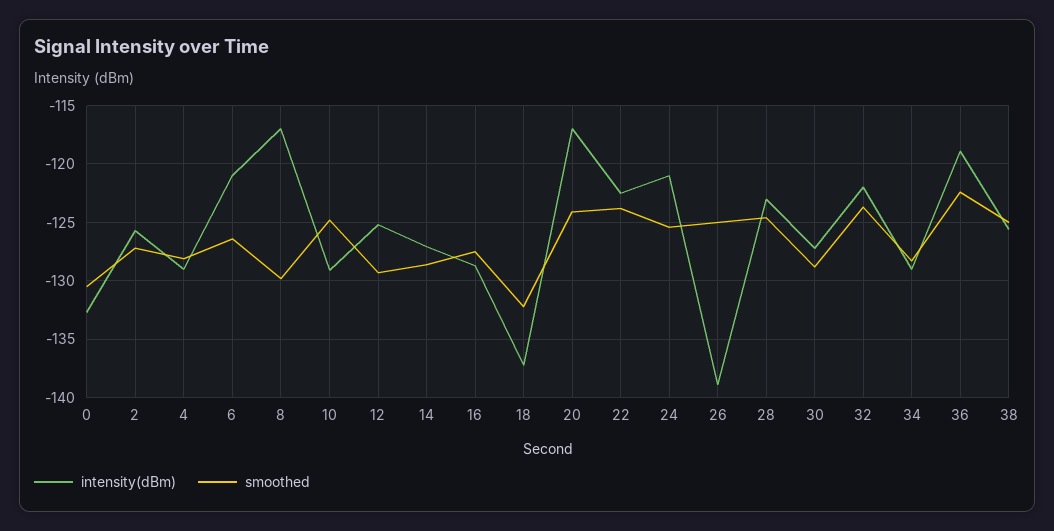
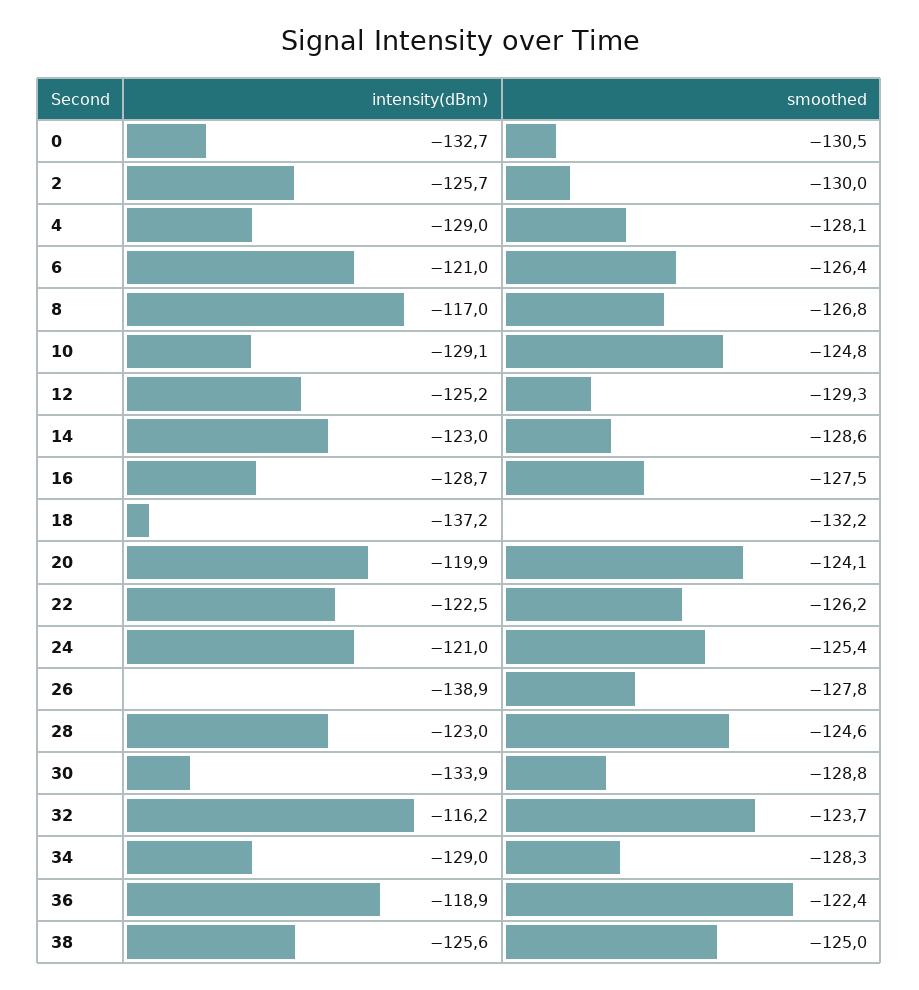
  {
    "intensity(dBm)": {
      "0": -132.7,
      "2": -125.7,
      "4": -129,
      "6": -121,
      "8": -117,
      "10": -129.1,
      "12": -125.2,
-     "14": -127,
+     "14": -123,
      "16": -128.7,
      "18": -137.2,
-     "20": -117,
+     "20": -119.9,
      "22": -122.5,
      "24": -121,
      "26": -138.9,
      "28": -123,
-     "30": -127,
+     "30": -133.9,
-     "32": -122,
+     "32": -116.2,
      "34": -129,
      "36": -118.9,
      "38": -125.6
    },
    "smoothed": {
      "0": -130.5,
-     "2": -127,
+     "2": -130,
      "4": -128.1,
      "6": -126.4,
-     "8": -130,
+     "8": -126.8,
      "10": -124.8,
      "12": -129.3,
      "14": -128.6,
      "16": -127.5,
      "18": -132.2,
      "20": -124.1,
-     "22": -124,
+     "22": -126.2,
      "24": -125.4,
-     "26": -125,
+     "26": -127.8,
      "28": -124.6,
      "30": -128.8,
      "32": -123.7,
      "34": -128.3,
      "36": -122.4,
      "38": -125
    }
  }

